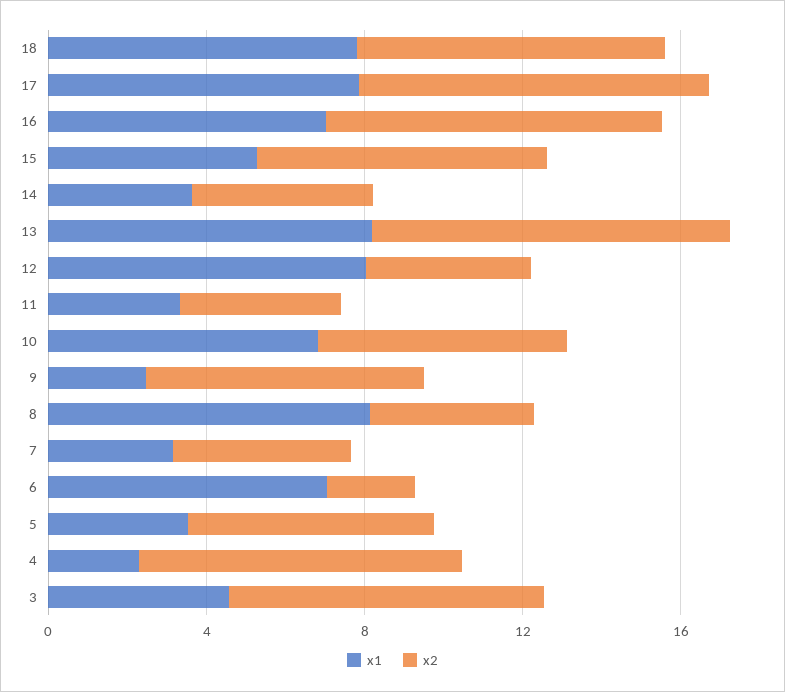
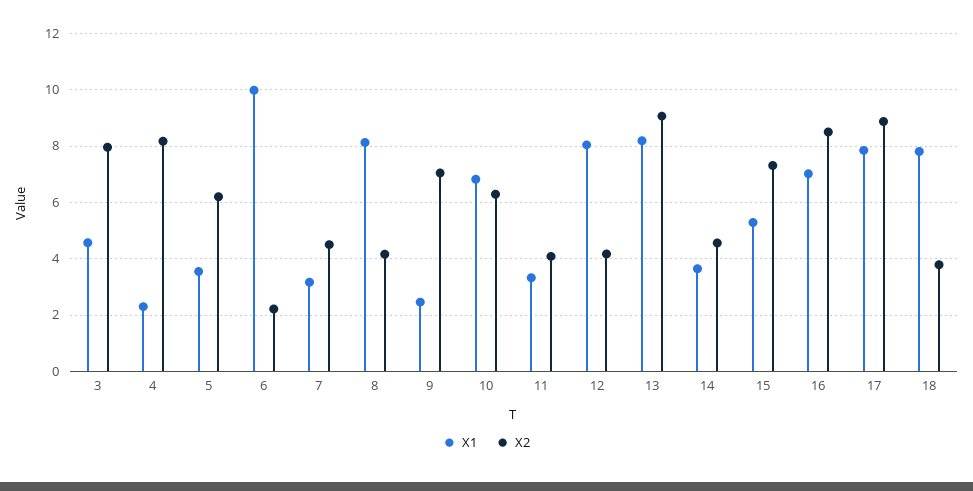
  {
    "x1": {
      "18": 7.75,
      "17": 7.75,
      "16": 7,
      "15": 5.25,
      "14": 3.75,
      "13": 8.25,
      "12": 8,
      "11": 3.25,
      "10": 6.75,
      "9": 2.5,
      "8": 8.25,
      "7": 3.25,
-     "6": 7,
+     "6": 10,
      "5": 3.5,
      "4": 2.25,
      "3": 4.5
    },
    "x2": {
-     "18": 8,
+     "18": 3.75,
      "17": 9,
      "16": 8.5,
      "15": 7.25,
      "14": 4.5,
      "13": 9,
      "12": 4.25,
      "11": 4,
      "10": 6.25,
      "9": 7,
      "8": 4.25,
      "7": 4.5,
      "6": 2.25,
      "5": 6.25,
      "4": 8.25,
      "3": 8
    }
  }

